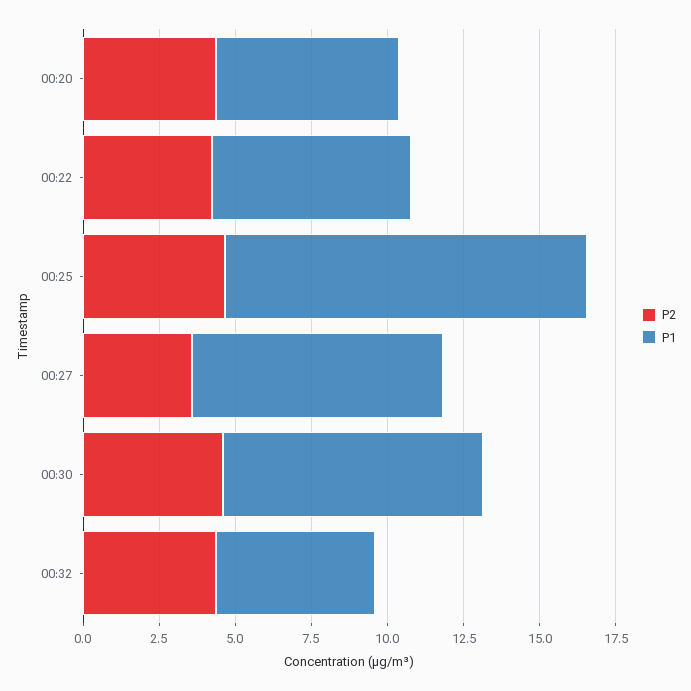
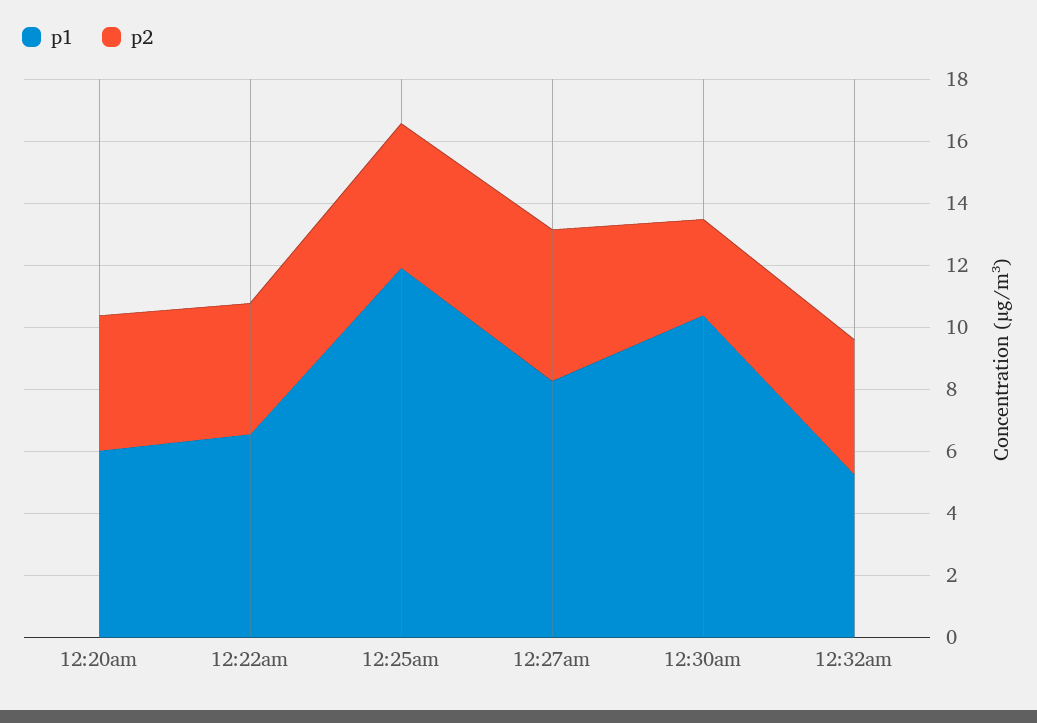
  {
    "P2": {
      "00:20": 4.5,
      "00:22": 4,
      "00:25": 4.5,
-     "00:27": 3.5,
+     "00:27": 5,
-     "00:30": 4.5,
+     "00:30": 3,
      "00:32": 4.5
    },
    "P1": {
      "00:20": 6,
      "00:22": 6.5,
      "00:25": 12,
      "00:27": 8.5,
-     "00:30": 8.5,
+     "00:30": 10.5,
      "00:32": 5.5
    }
  }

